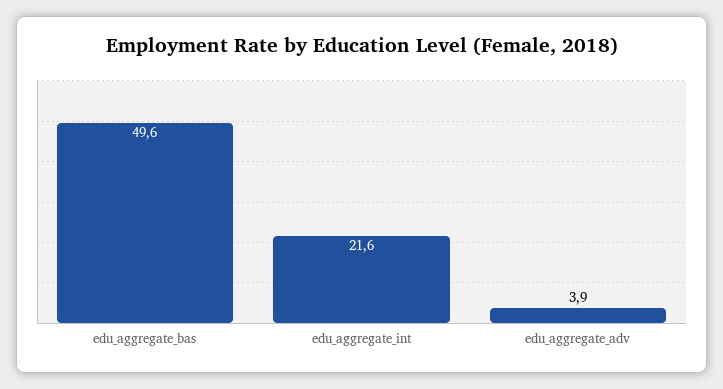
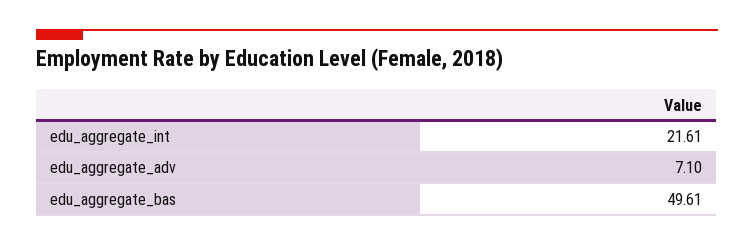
  {
    "edu_aggregate_bas": 49.61,
    "edu_aggregate_int": 21.61,
-   "edu_aggregate_adv": 3.9
+   "edu_aggregate_adv": 7.1
  }

